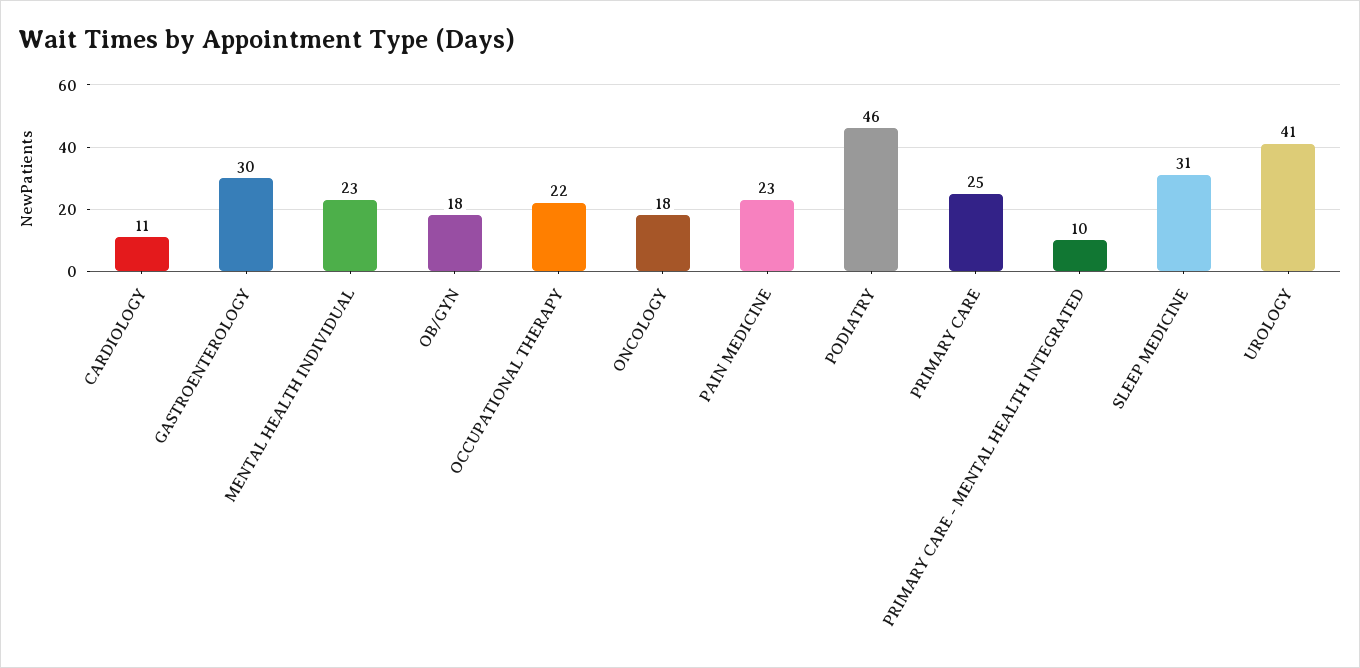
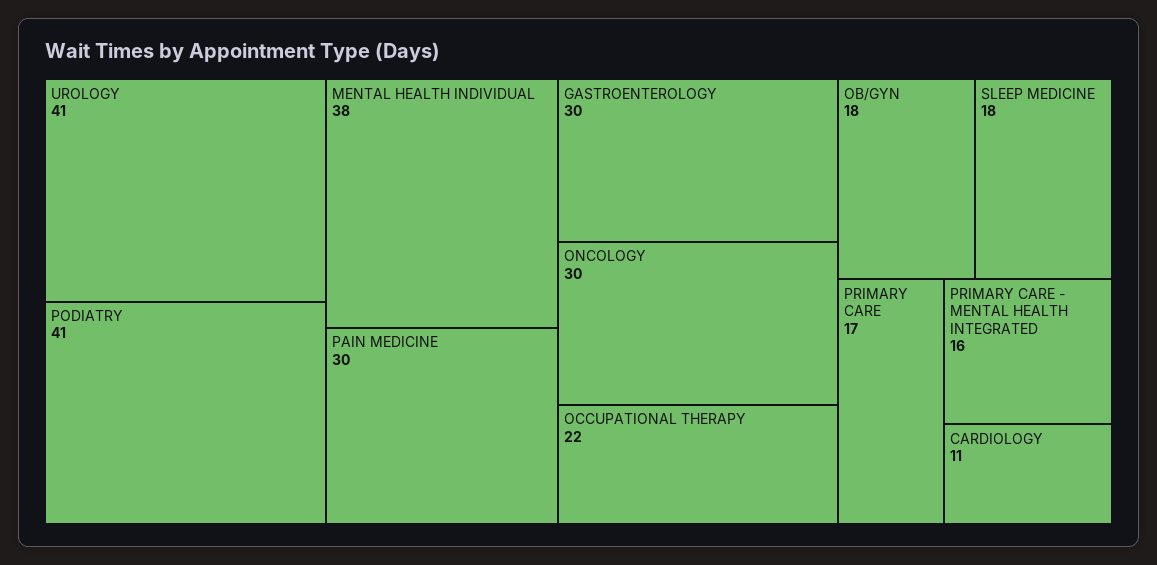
  {
    "CARDIOLOGY": 11,
    "GASTROENTEROLOGY": 30,
-   "MENTAL HEALTH INDIVIDUAL": 23,
+   "MENTAL HEALTH INDIVIDUAL": 38,
    "OB/GYN": 18,
    "OCCUPATIONAL THERAPY": 22,
-   "ONCOLOGY": 18,
+   "ONCOLOGY": 30,
-   "PAIN MEDICINE": 23,
+   "PAIN MEDICINE": 30,
-   "PODIATRY": 46,
+   "PODIATRY": 41,
-   "PRIMARY CARE": 25,
+   "PRIMARY CARE": 17,
-   "PRIMARY CARE - MENTAL HEALTH INTEGRATED": 10,
+   "PRIMARY CARE - MENTAL HEALTH INTEGRATED": 16,
-   "SLEEP MEDICINE": 31,
+   "SLEEP MEDICINE": 18,
    "UROLOGY": 41
  }

